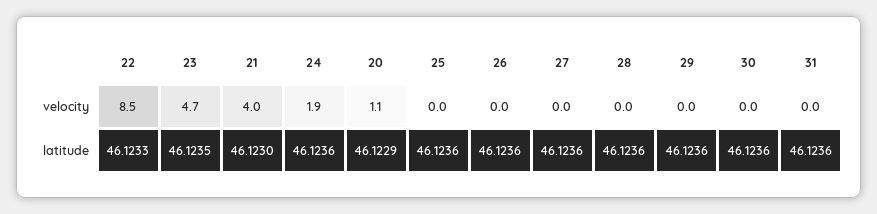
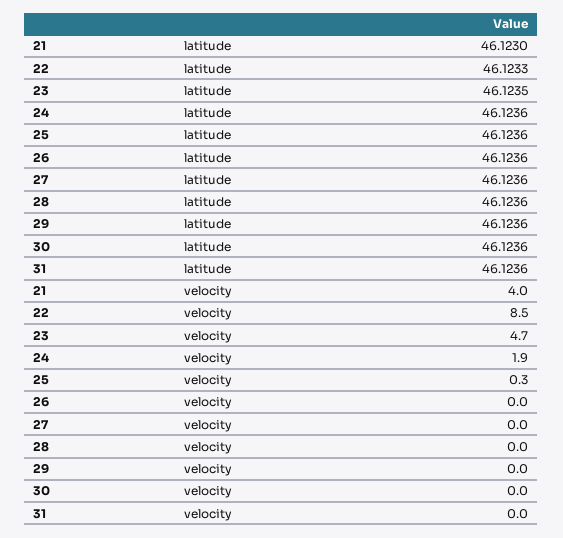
  {
    "22": {
      "velocity": 8.5,
      "latitude": 46.1233
    },
    "23": {
      "velocity": 4.7,
      "latitude": 46.1235
    },
    "21": {
      "velocity": 4,
      "latitude": 46.123
    },
    "24": {
      "velocity": 1.9,
      "latitude": 46.1236
    },
-   "20": {
-     "velocity": 1.1,
-     "latitude": 46.1229
-   },
    "25": {
-     "velocity": 0,
+     "velocity": 0.3,
      "latitude": 46.1236
    },
    "26": {
      "velocity": 0,
      "latitude": 46.1236
    },
    "27": {
      "velocity": 0,
      "latitude": 46.1236
    },
    "28": {
      "velocity": 0,
      "latitude": 46.1236
    },
    "29": {
      "velocity": 0,
      "latitude": 46.1236
    },
    "30": {
      "velocity": 0,
      "latitude": 46.1236
    },
    "31": {
      "velocity": 0,
      "latitude": 46.1236
    }
  }

